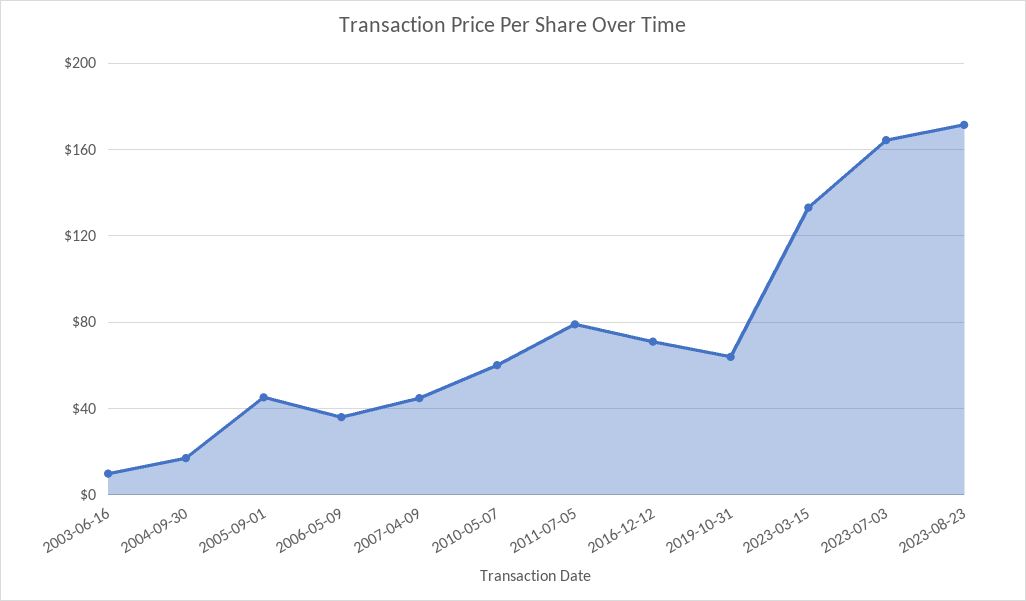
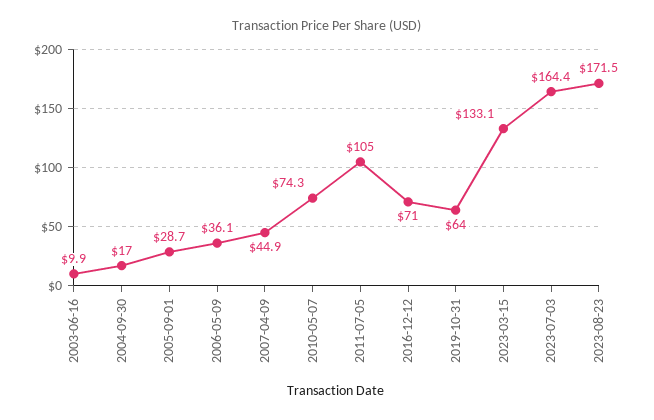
  {
    "2003-06-16": 9.9,
    "2004-09-30": 17,
-   "2005-09-01": 45,
+   "2005-09-01": 28.7,
    "2006-05-09": 36.1,
    "2007-04-09": 44.9,
-   "2010-05-07": 60,
+   "2010-05-07": 74.3,
-   "2011-07-05": 80,
+   "2011-07-05": 105,
    "2016-12-12": 71,
    "2019-10-31": 64,
    "2023-03-15": 133.1,
    "2023-07-03": 164.4,
    "2023-08-23": 171.5
  }

